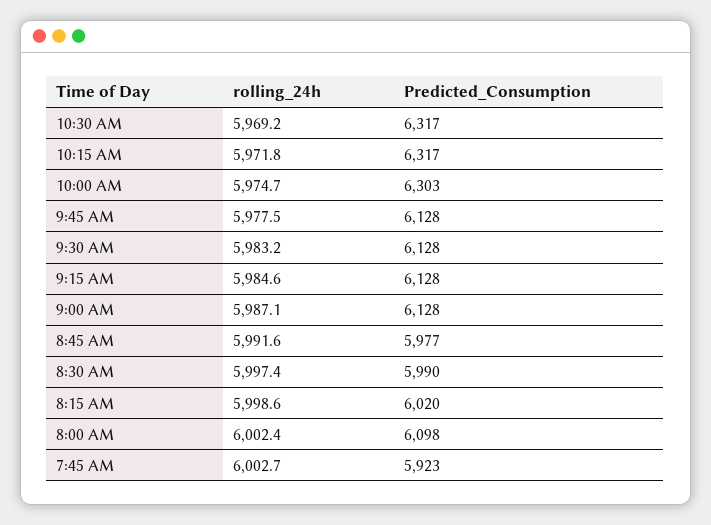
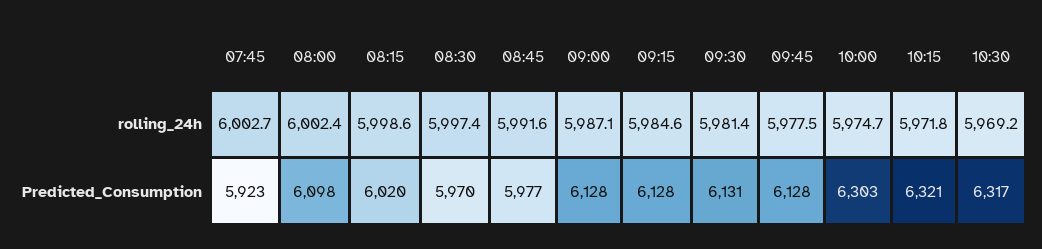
  {
    "rolling_24h": {
      "10:30 AM": 5969.2,
      "10:15 AM": 5971.8,
      "10:00 AM": 5974.7,
      "9:45 AM": 5977.5,
-     "9:30 AM": 5983.2,
+     "9:30 AM": 5981.4,
      "9:15 AM": 5984.6,
      "9:00 AM": 5987.1,
      "8:45 AM": 5991.6,
      "8:30 AM": 5997.4,
      "8:15 AM": 5998.6,
      "8:00 AM": 6002.4,
      "7:45 AM": 6002.7
    },
    "Predicted_Consumption": {
      "10:30 AM": 6317,
-     "10:15 AM": 6317,
+     "10:15 AM": 6321,
      "10:00 AM": 6303,
      "9:45 AM": 6128,
-     "9:30 AM": 6128,
+     "9:30 AM": 6131,
      "9:15 AM": 6128,
      "9:00 AM": 6128,
      "8:45 AM": 5977,
-     "8:30 AM": 5990,
+     "8:30 AM": 5970,
      "8:15 AM": 6020,
      "8:00 AM": 6098,
      "7:45 AM": 5923
    }
  }

